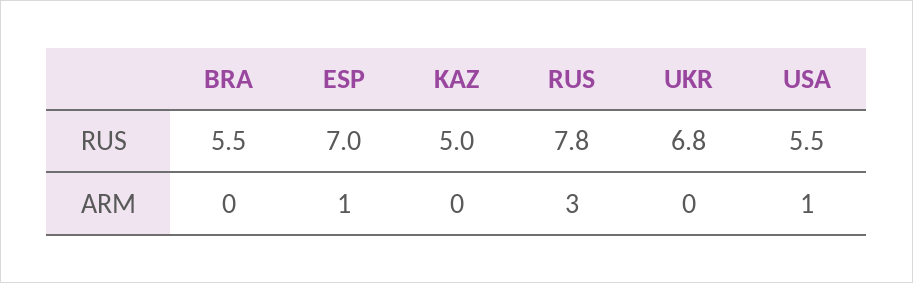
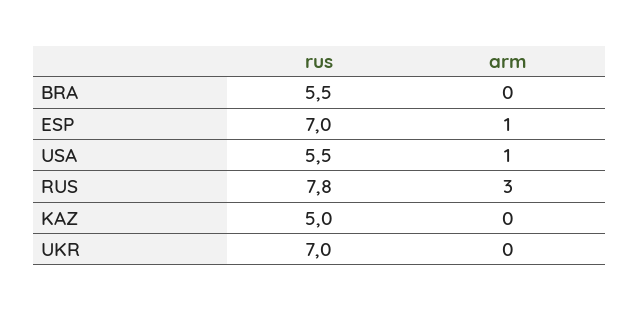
  {
    "BRA": {
      "RUS": 5.5,
      "ARM": 0
    },
    "ESP": {
      "RUS": 7,
      "ARM": 1
    },
    "KAZ": {
      "RUS": 5,
      "ARM": 0
    },
    "RUS": {
      "RUS": 7.8,
      "ARM": 3
    },
    "UKR": {
-     "RUS": 6.8,
+     "RUS": 7,
      "ARM": 0
    },
    "USA": {
      "RUS": 5.5,
      "ARM": 1
    }
  }

